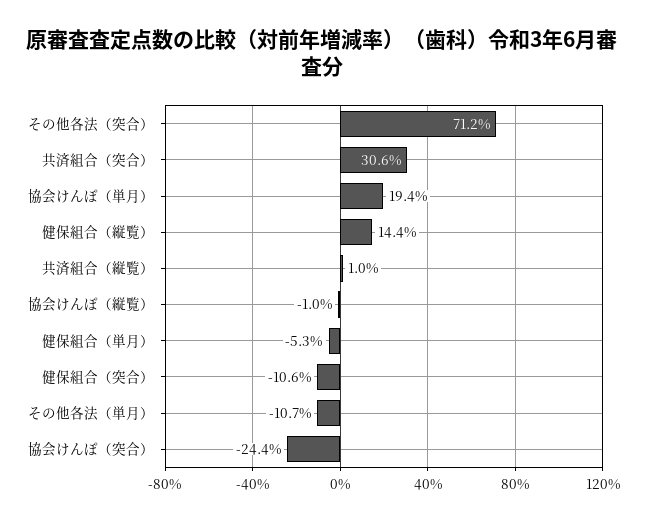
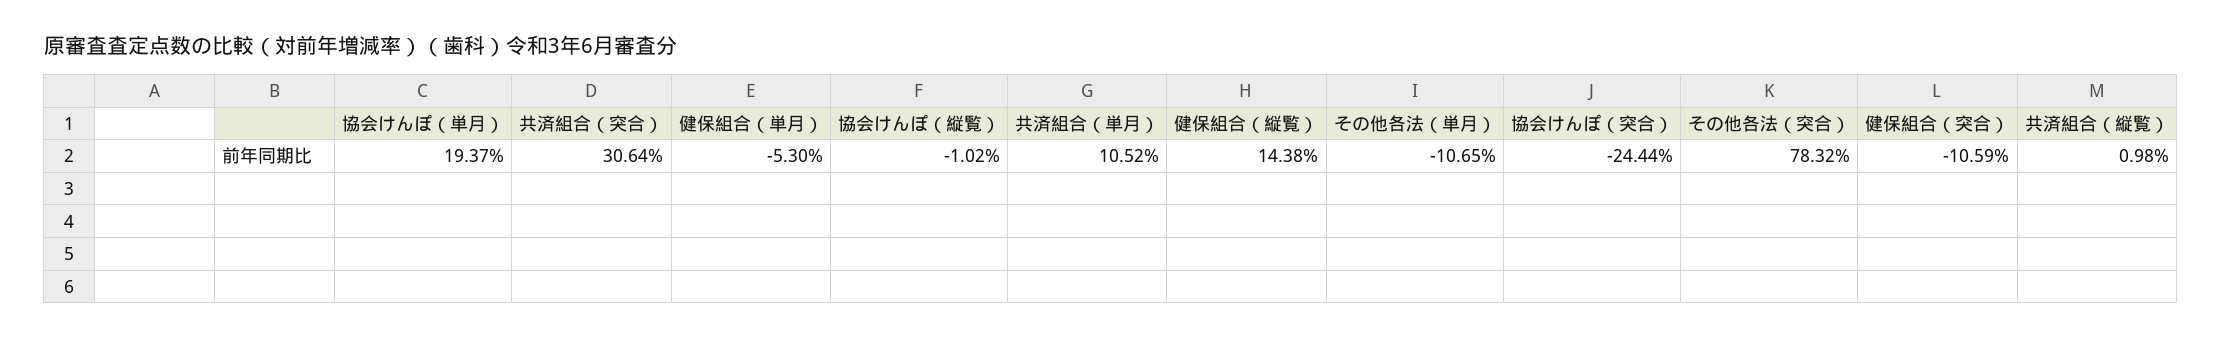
  {
-   "その他各法（突合）": 71.2,
+   "その他各法（突合）": 78.32,
    "共済組合（突合）": 30.64,
    "協会けんぽ（単月）": 19.37,
    "健保組合（縦覧）": 14.38,
    "共済組合（縦覧）": 0.98,
    "協会けんぽ（縦覧）": -1.02,
    "健保組合（単月）": -5.3,
    "健保組合（突合）": -10.59,
    "その他各法（単月）": -10.65,
-   "協会けんぽ（突合）": -24.44
+   "協会けんぽ（突合）": -24.44,
+   "共済組合（単月）": 10.52
  }

